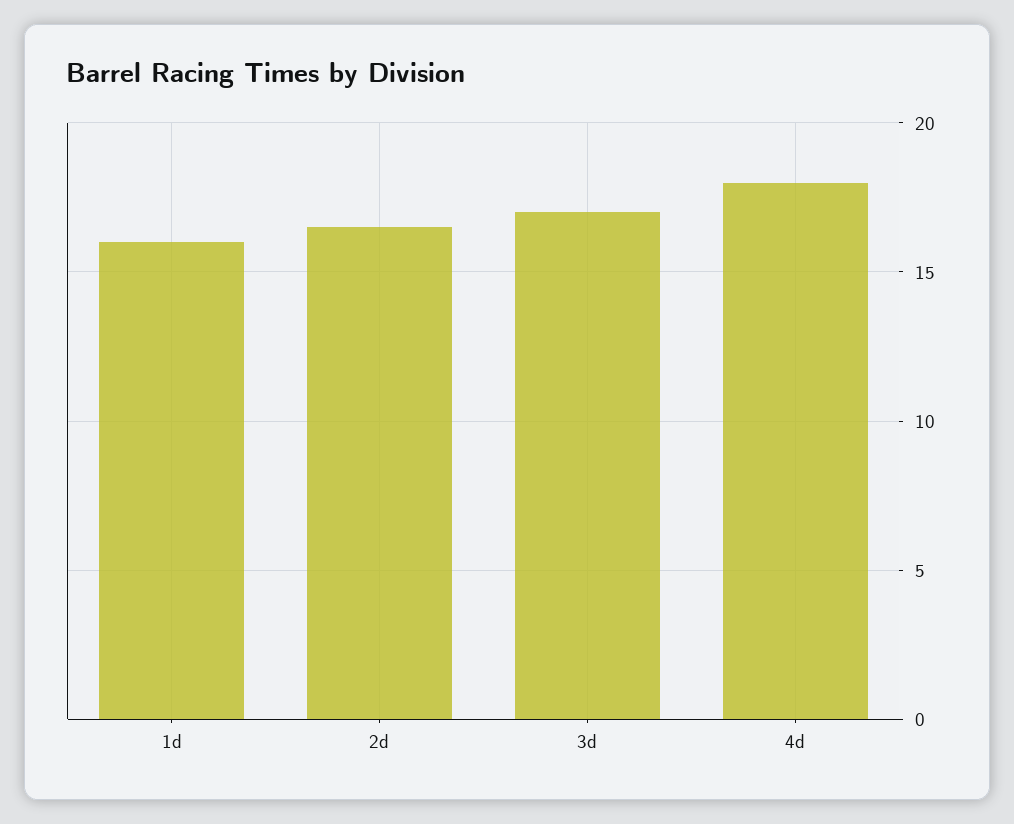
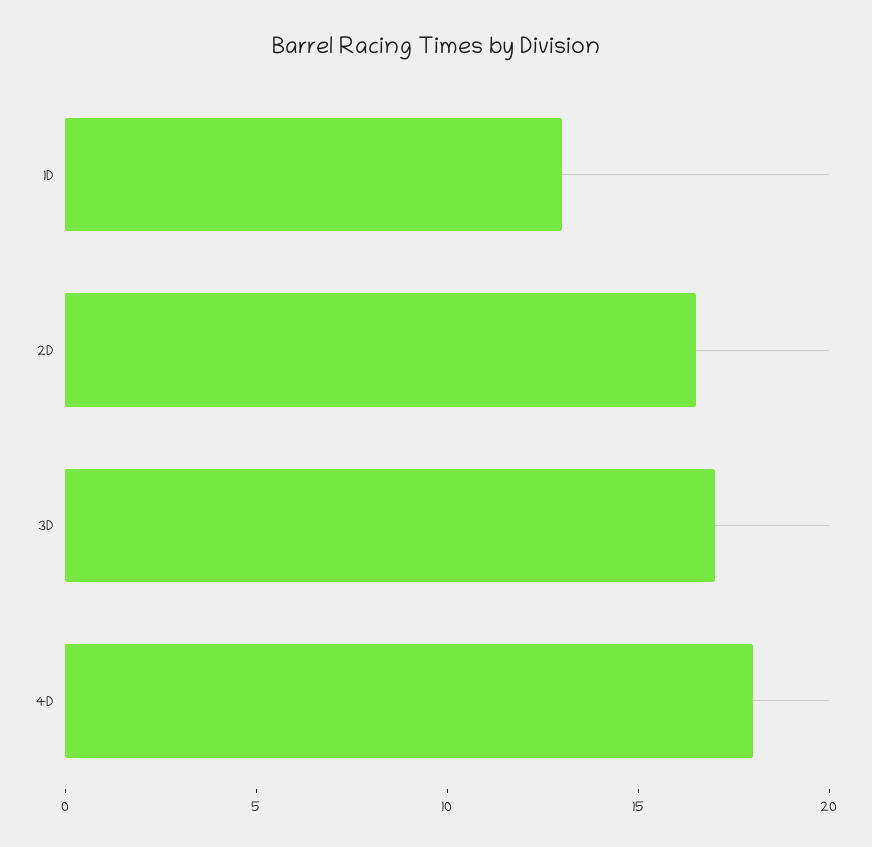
  {
-   "1d": 16,
+   "1d": 13,
    "2d": 16.5,
    "3d": 17,
    "4d": 18
  }

